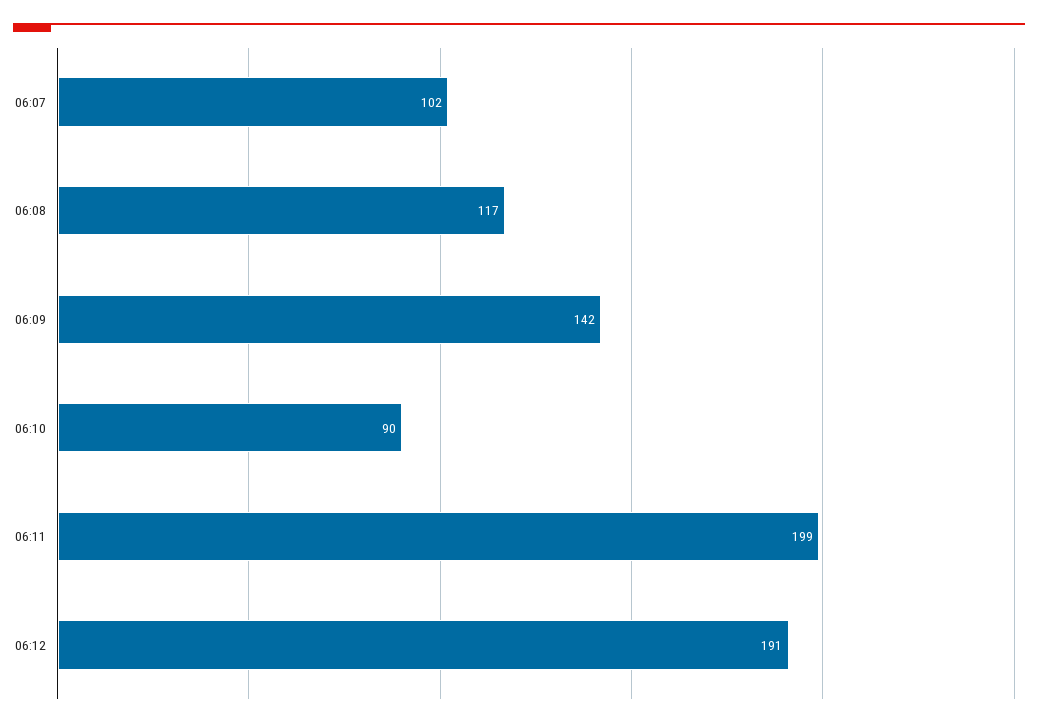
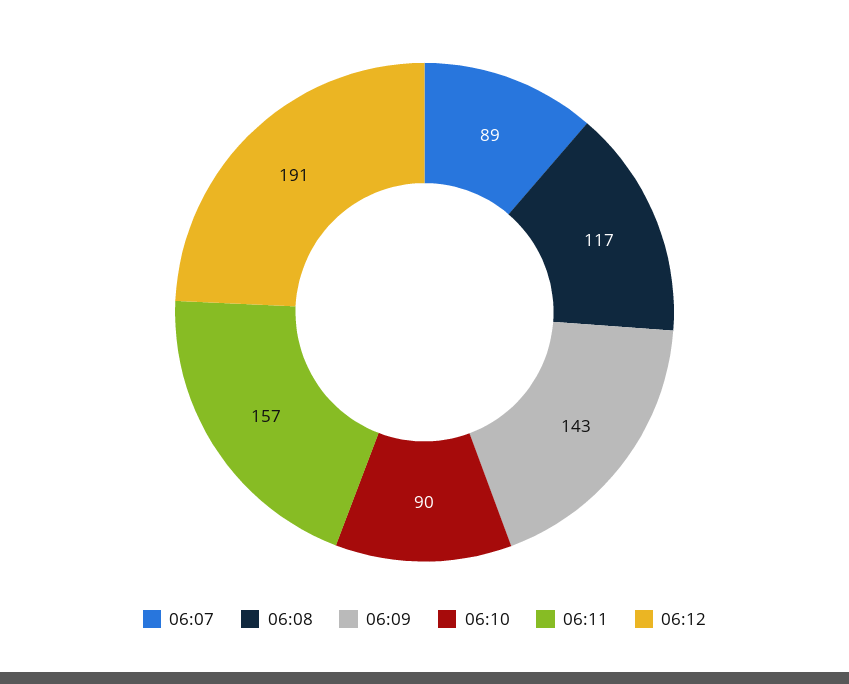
  {
-   "06:07": 102,
+   "06:07": 89,
    "06:08": 117,
-   "06:09": 142,
+   "06:09": 143,
    "06:10": 90,
-   "06:11": 199,
+   "06:11": 157,
    "06:12": 191
  }

